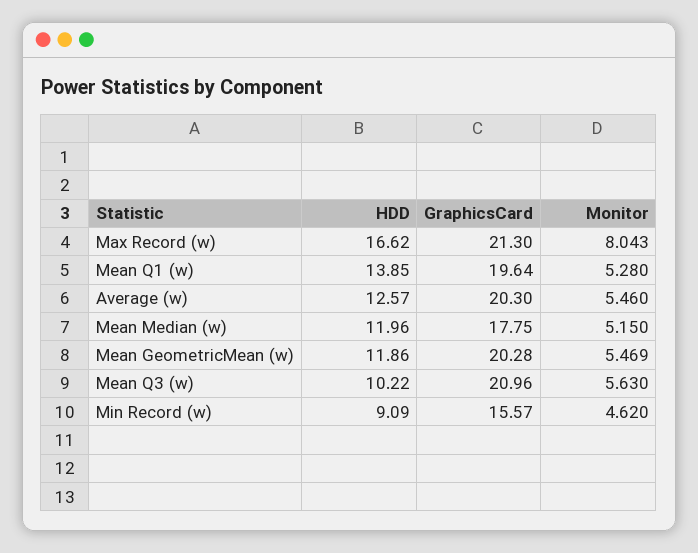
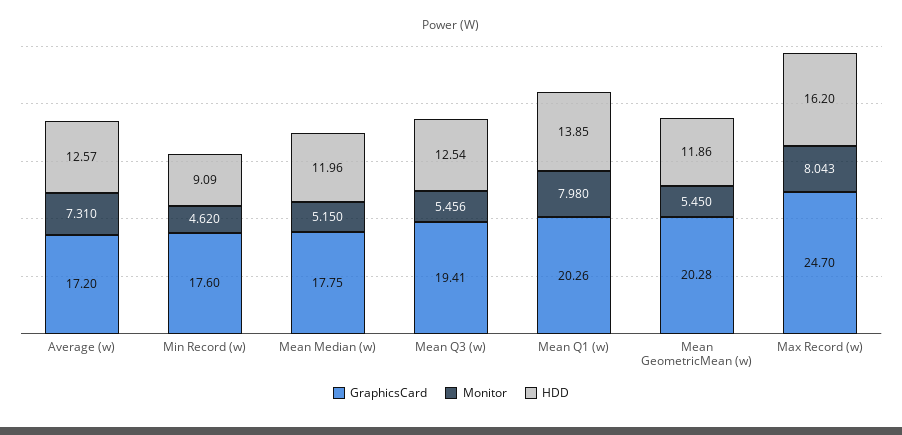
  {
    "HDD": {
-     "Max Record (w)": 16.62,
+     "Max Record (w)": 16.2,
      "Mean Q1 (w)": 13.85,
      "Average (w)": 12.57,
      "Mean Median (w)": 11.96,
      "Mean GeometricMean (w)": 11.86,
-     "Mean Q3 (w)": 10.22,
+     "Mean Q3 (w)": 12.54,
      "Min Record (w)": 9.09
    },
    "GraphicsCard": {
-     "Max Record (w)": 21.3,
+     "Max Record (w)": 24.7,
-     "Mean Q1 (w)": 19.64,
+     "Mean Q1 (w)": 20.26,
-     "Average (w)": 20.3,
+     "Average (w)": 17.2,
      "Mean Median (w)": 17.75,
      "Mean GeometricMean (w)": 20.28,
-     "Mean Q3 (w)": 20.96,
+     "Mean Q3 (w)": 19.41,
-     "Min Record (w)": 15.57
+     "Min Record (w)": 17.6
    },
    "Monitor": {
      "Max Record (w)": 8.043,
-     "Mean Q1 (w)": 5.28,
+     "Mean Q1 (w)": 7.98,
-     "Average (w)": 5.46,
+     "Average (w)": 7.31,
      "Mean Median (w)": 5.15,
-     "Mean GeometricMean (w)": 5.469,
+     "Mean GeometricMean (w)": 5.45,
-     "Mean Q3 (w)": 5.63,
+     "Mean Q3 (w)": 5.456,
      "Min Record (w)": 4.62
    }
  }

